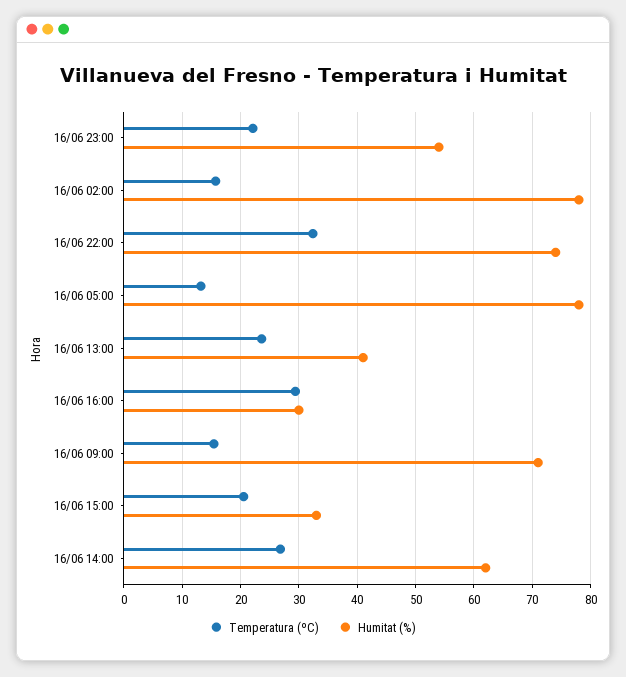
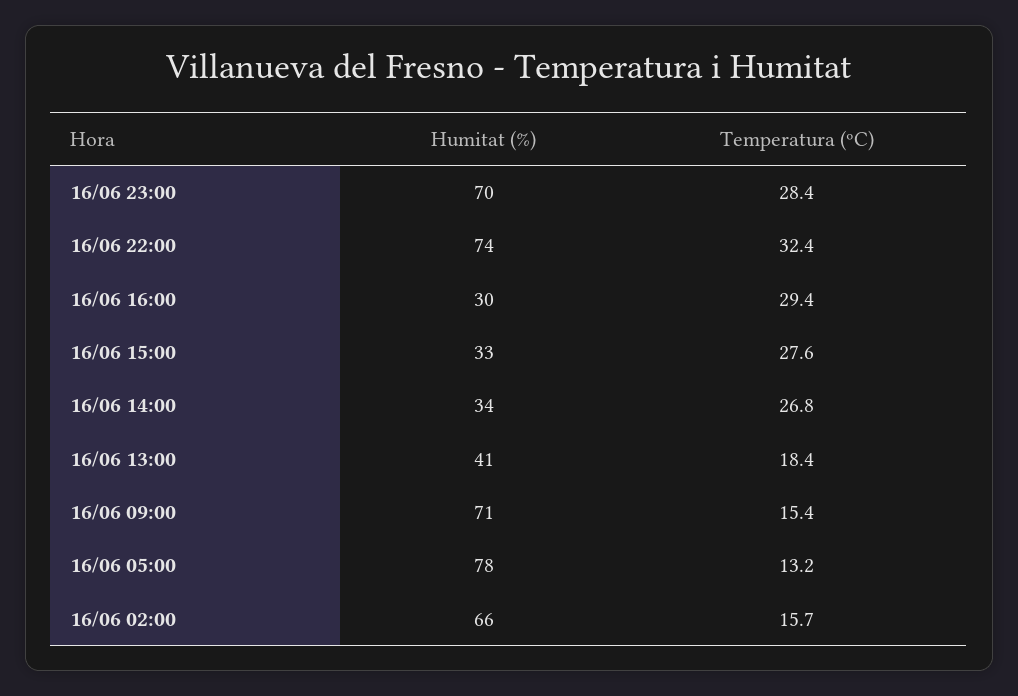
  {
    "Temperatura (ºC)": {
-     "16/06 23:00": 22,
+     "16/06 23:00": 28.4,
      "16/06 02:00": 15.7,
      "16/06 22:00": 32.4,
      "16/06 05:00": 13.2,
-     "16/06 13:00": 24,
+     "16/06 13:00": 18.4,
      "16/06 16:00": 29.4,
      "16/06 09:00": 15.4,
-     "16/06 15:00": 20,
+     "16/06 15:00": 27.6,
      "16/06 14:00": 26.8
    },
    "Humitat (%)": {
-     "16/06 23:00": 54,
+     "16/06 23:00": 70,
-     "16/06 02:00": 78,
+     "16/06 02:00": 66,
      "16/06 22:00": 74,
      "16/06 05:00": 78,
      "16/06 13:00": 41,
      "16/06 16:00": 30,
      "16/06 09:00": 71,
      "16/06 15:00": 33,
-     "16/06 14:00": 62
+     "16/06 14:00": 34
    }
  }

